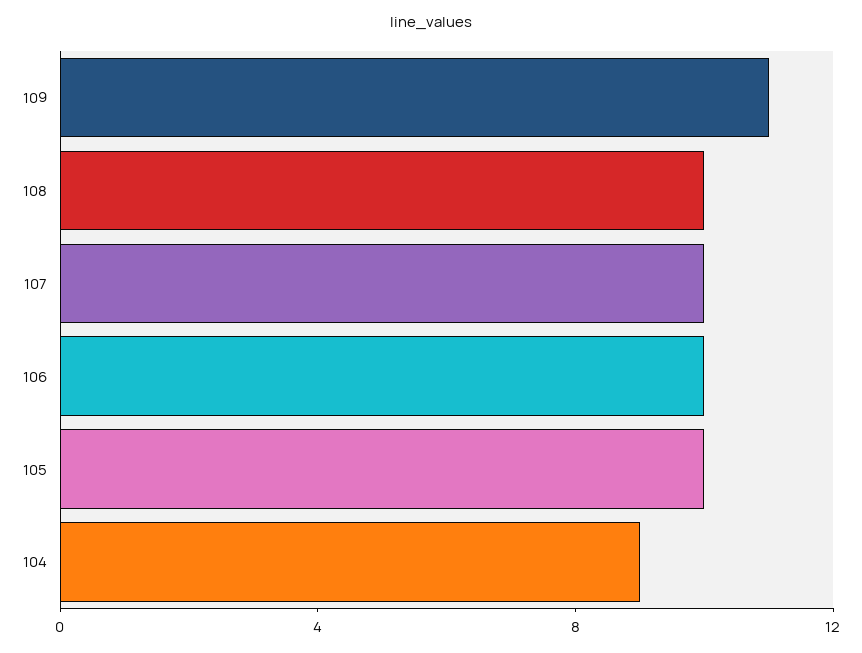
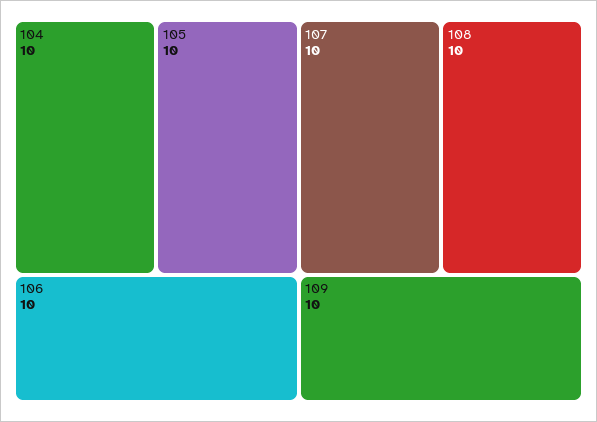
  {
-   "109": 11,
+   "109": 10,
    "108": 10,
    "107": 10,
    "106": 10,
    "105": 10,
-   "104": 9
+   "104": 10
  }

